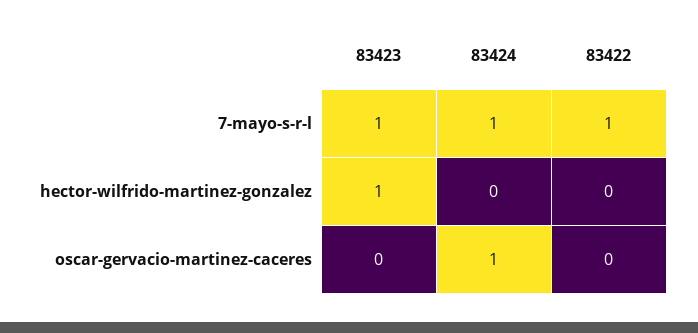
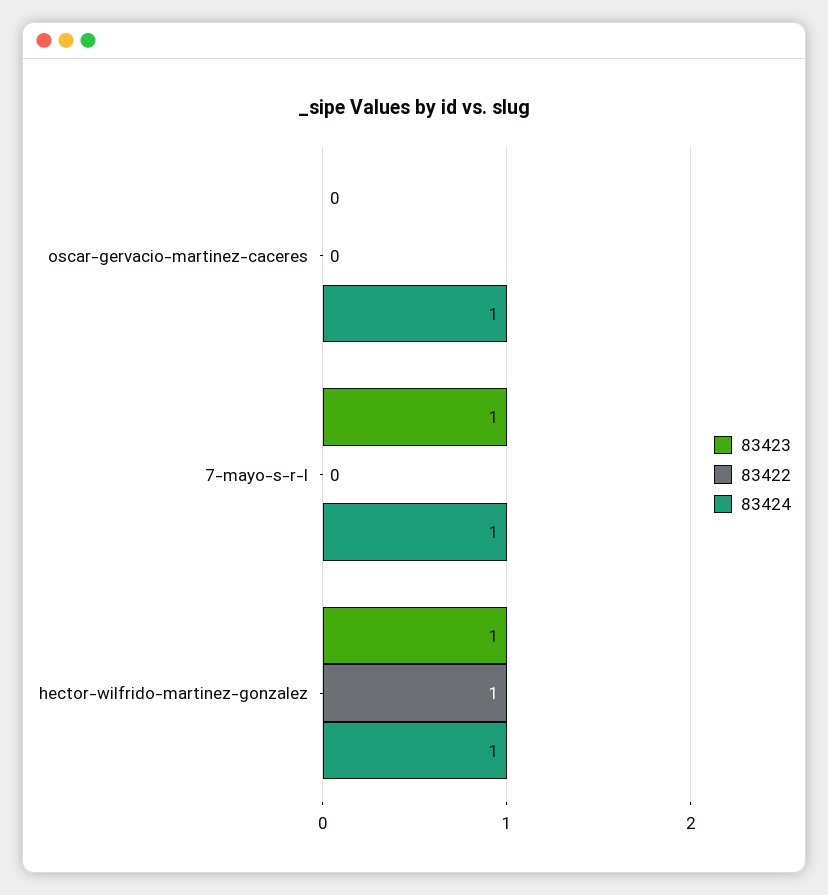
  {
    "83423": {
      "7-mayo-s-r-l": 1,
      "hector-wilfrido-martinez-gonzalez": 1,
      "oscar-gervacio-martinez-caceres": 0
    },
    "83424": {
      "7-mayo-s-r-l": 1,
-     "hector-wilfrido-martinez-gonzalez": 0,
+     "hector-wilfrido-martinez-gonzalez": 1,
      "oscar-gervacio-martinez-caceres": 1
    },
    "83422": {
-     "7-mayo-s-r-l": 1,
+     "7-mayo-s-r-l": 0,
-     "hector-wilfrido-martinez-gonzalez": 0,
+     "hector-wilfrido-martinez-gonzalez": 1,
      "oscar-gervacio-martinez-caceres": 0
    }
  }

